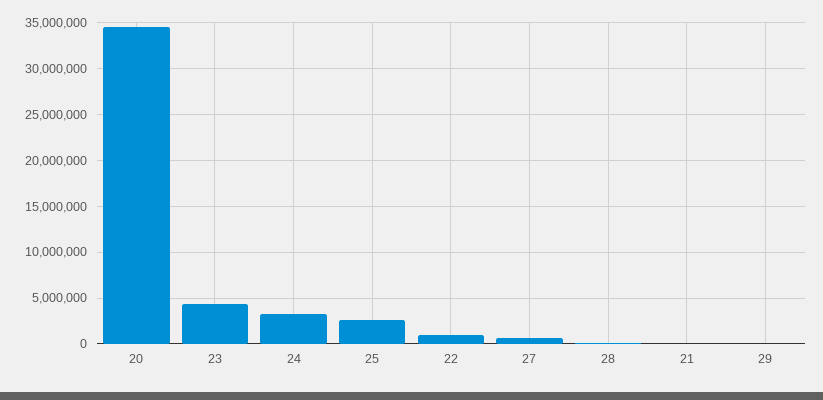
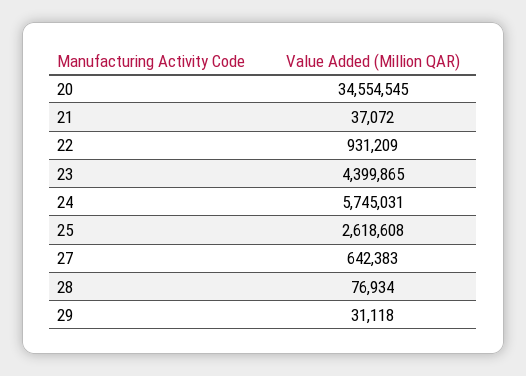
  {
    "20": 34554545,
    "23": 4399865,
-   "24": 3000000,
+   "24": 5745031,
    "25": 2618608,
    "22": 931209,
    "27": 642383,
    "28": 76934,
    "21": 37072,
    "29": 31118
  }

